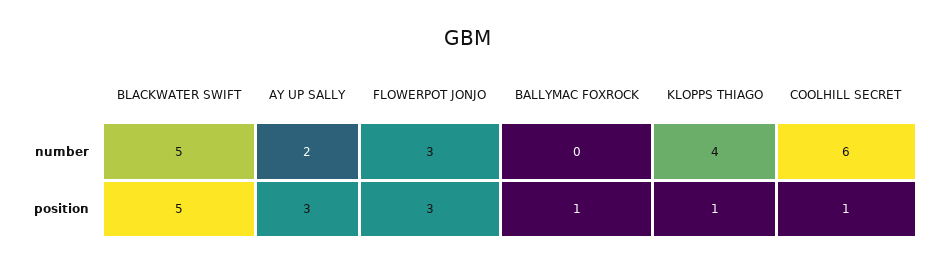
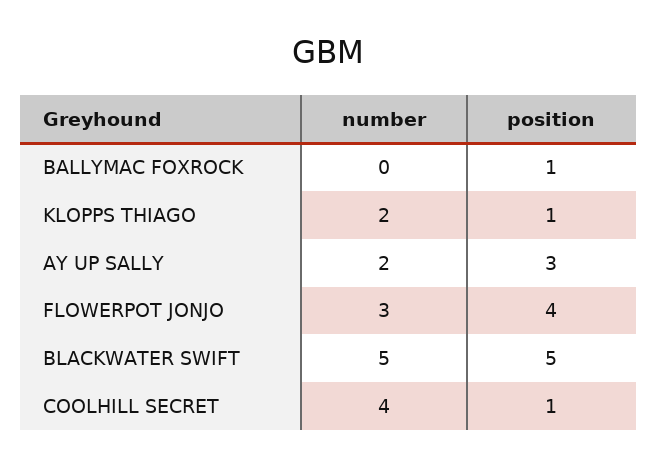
  {
    "BLACKWATER SWIFT": {
      "number": 5,
      "position": 5
    },
    "AY UP SALLY": {
      "number": 2,
      "position": 3
    },
    "FLOWERPOT JONJO": {
      "number": 3,
-     "position": 3
+     "position": 4
    },
    "BALLYMAC FOXROCK": {
      "number": 0,
      "position": 1
    },
    "KLOPPS THIAGO": {
-     "number": 4,
+     "number": 2,
      "position": 1
    },
    "COOLHILL SECRET": {
-     "number": 6,
+     "number": 4,
      "position": 1
    }
  }

